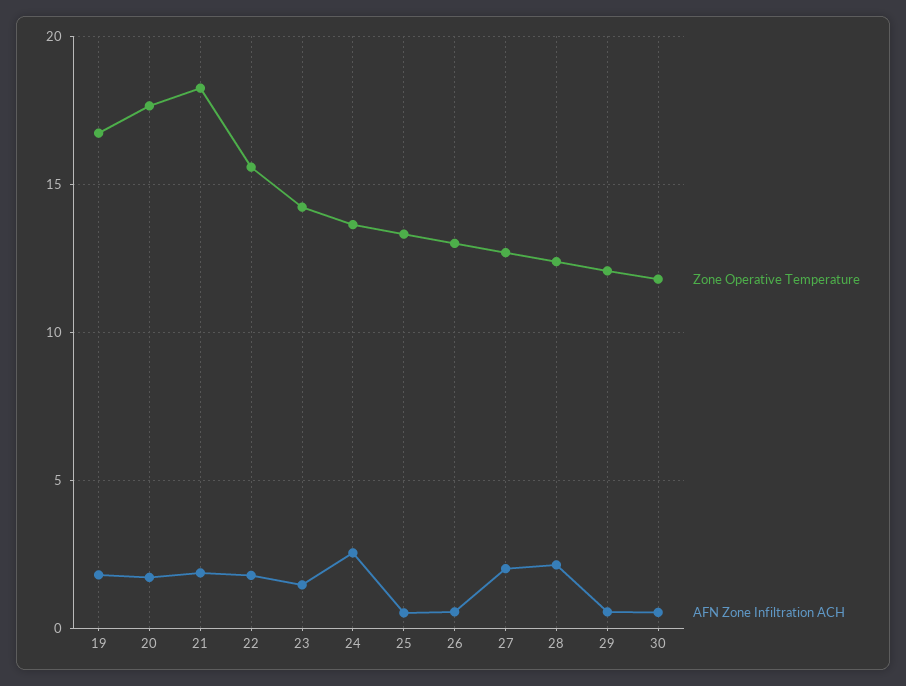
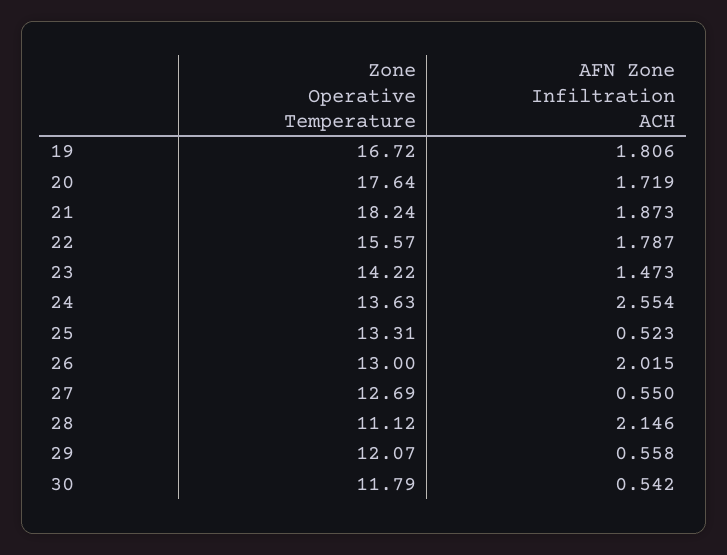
  {
    "Zone Operative Temperature": {
      "19": 16.72,
      "20": 17.64,
      "21": 18.24,
      "22": 15.57,
      "23": 14.22,
      "24": 13.63,
      "25": 13.31,
      "26": 13,
      "27": 12.69,
-     "28": 12.5,
+     "28": 11.12,
      "29": 12.07,
      "30": 11.79
    },
    "AFN Zone Infiltration ACH": {
      "19": 1.806,
      "20": 1.719,
      "21": 1.873,
      "22": 1.787,
      "23": 1.473,
      "24": 2.554,
      "25": 0.523,
-     "26": 0.5,
+     "26": 2.015,
-     "27": 2,
+     "27": 0.55,
      "28": 2.146,
      "29": 0.558,
      "30": 0.542
    }
  }

